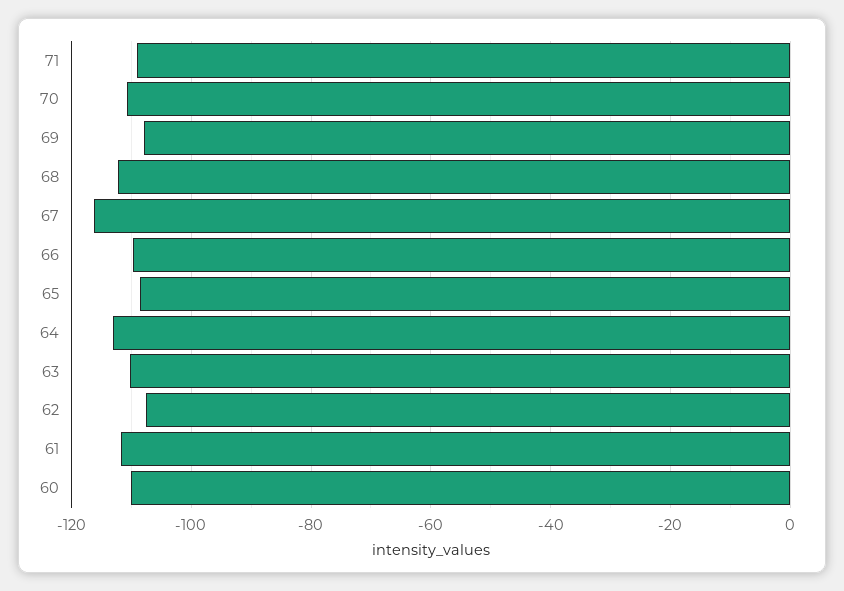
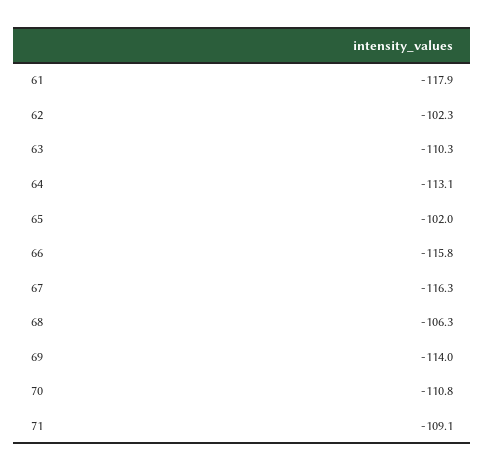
  {
    "71": -109.1,
    "70": -110.8,
-   "69": -108,
+   "69": -114,
-   "68": -112,
+   "68": -106.3,
    "67": -116.3,
-   "66": -110,
+   "66": -115.8,
-   "65": -108,
+   "65": -102,
    "64": -113.1,
    "63": -110.3,
-   "62": -108,
+   "62": -102.3,
-   "61": -112,
+   "61": -117.9
-   "60": -110
  }

